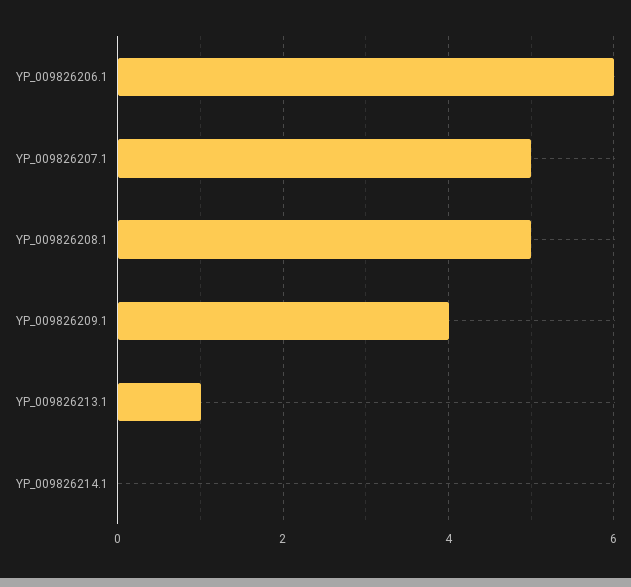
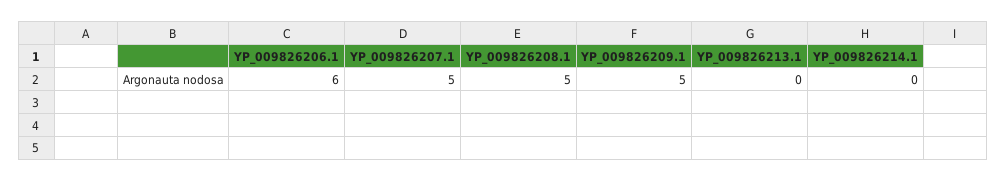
  {
    "YP_009826206.1": 6,
    "YP_009826207.1": 5,
    "YP_009826208.1": 5,
-   "YP_009826209.1": 4,
+   "YP_009826209.1": 5,
-   "YP_009826213.1": 1,
+   "YP_009826213.1": 0,
    "YP_009826214.1": 0
  }

